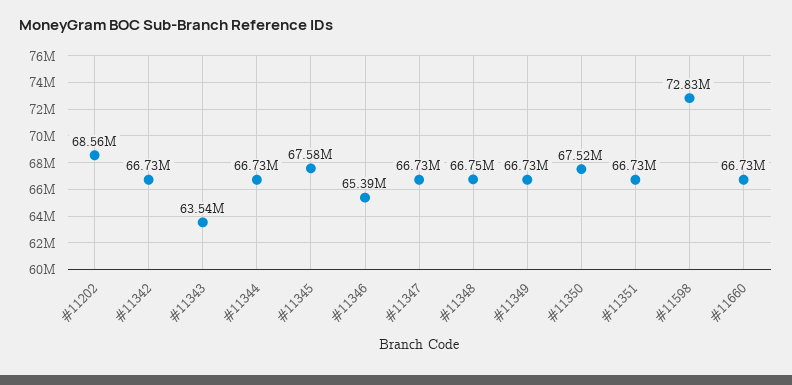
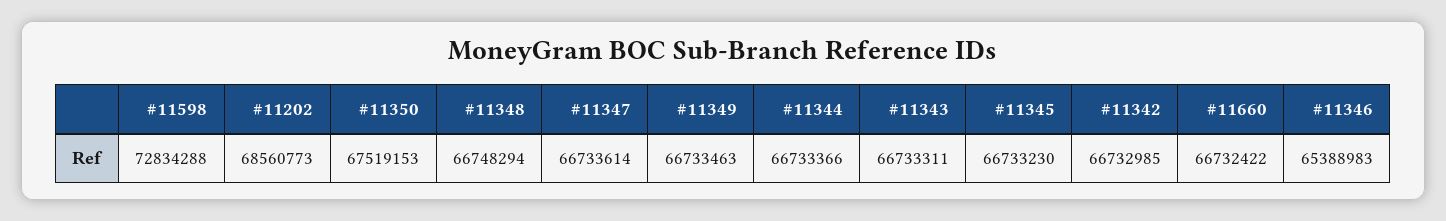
  {
    "#11202": 68560773,
    "#11342": 66732985,
-   "#11343": 63540000,
+   "#11343": 66733311,
    "#11344": 66733366,
-   "#11345": 67580000,
+   "#11345": 66733230,
    "#11346": 65388983,
    "#11347": 66733614,
    "#11348": 66748294,
    "#11349": 66733463,
    "#11350": 67519153,
-   "#11351": 66730000,
    "#11598": 72834288,
    "#11660": 66732422
  }

